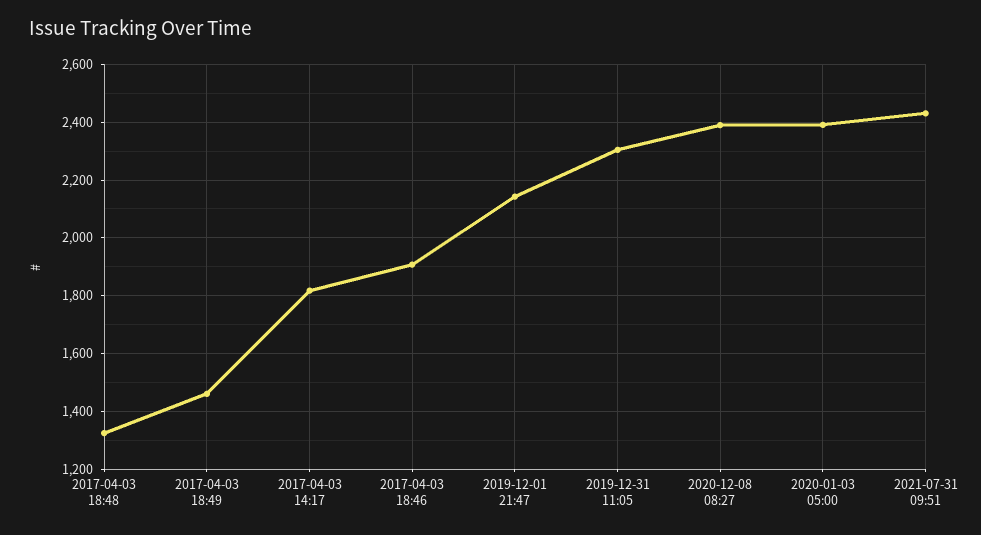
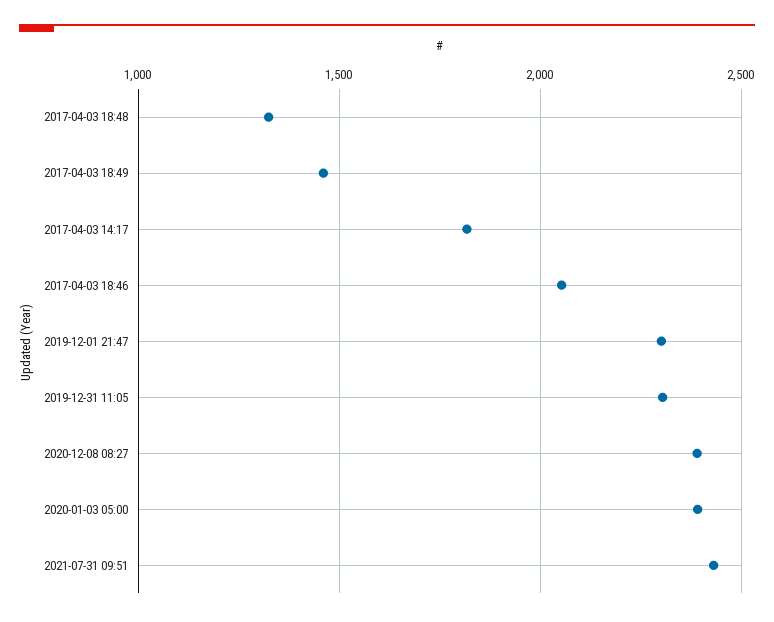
  {
    "2017-04-03 18:48": 1325,
    "2017-04-03 18:49": 1450,
    "2017-04-03 14:17": 1825,
-   "2017-04-03 18:46": 1900,
+   "2017-04-03 18:46": 2050,
-   "2019-12-01 21:47": 2150,
+   "2019-12-01 21:47": 2300,
    "2019-12-31 11:05": 2300,
    "2020-12-08 08:27": 2400,
    "2020-01-03 05:00": 2400,
    "2021-07-31 09:51": 2425
  }

